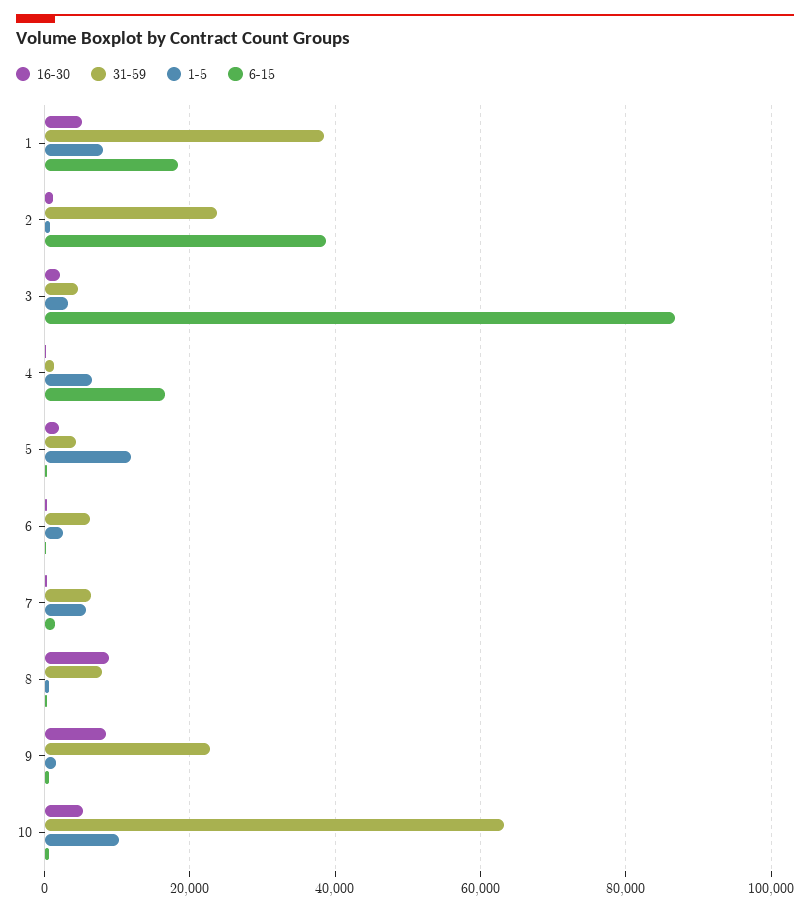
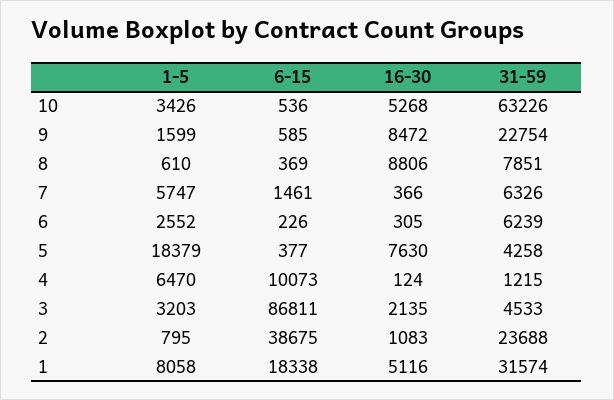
  {
    "16-30": {
      "1": 5116,
      "2": 1083,
      "3": 2135,
      "4": 124,
-     "5": 2000,
+     "5": 7630,
      "6": 305,
      "7": 366,
      "8": 8806,
      "9": 8472,
      "10": 5268
    },
    "31-59": {
-     "1": 38000,
+     "1": 31574,
      "2": 23688,
      "3": 4533,
      "4": 1215,
      "5": 4258,
      "6": 6239,
      "7": 6326,
      "8": 7851,
      "9": 22754,
      "10": 63226
    },
    "1-5": {
      "1": 8058,
      "2": 795,
      "3": 3203,
      "4": 6470,
-     "5": 12000,
+     "5": 18379,
      "6": 2552,
      "7": 5747,
      "8": 610,
      "9": 1599,
-     "10": 10000
+     "10": 3426
    },
    "6-15": {
      "1": 18338,
      "2": 38675,
      "3": 86811,
-     "4": 16000,
+     "4": 10073,
      "5": 377,
      "6": 226,
      "7": 1461,
      "8": 369,
      "9": 585,
      "10": 536
    }
  }

